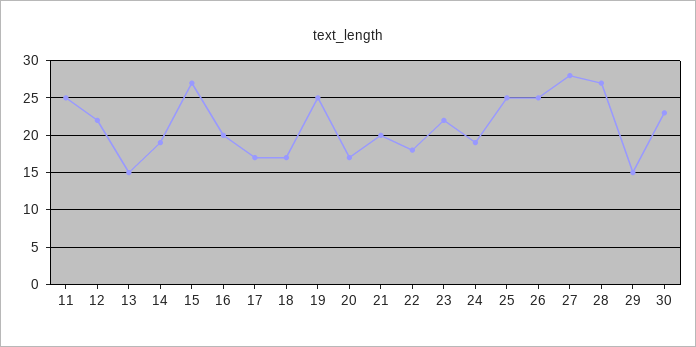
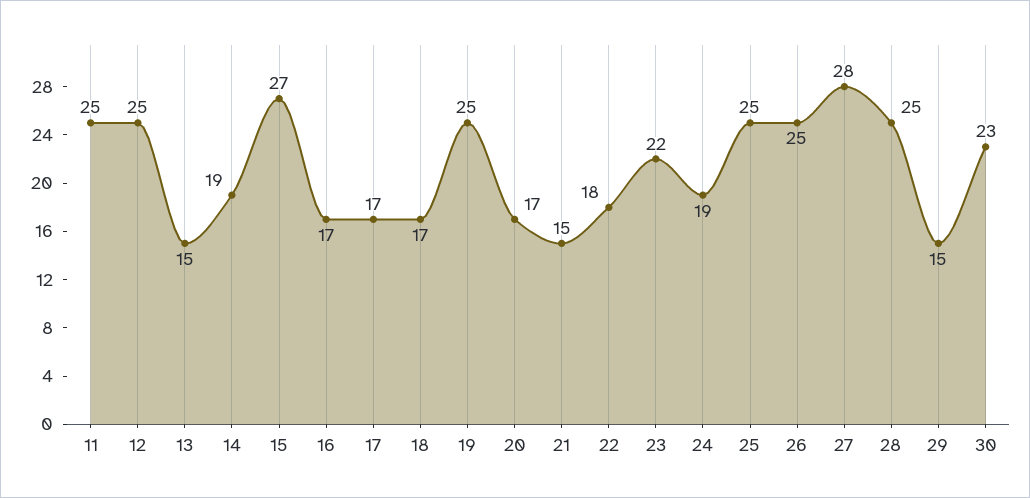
  {
    "11": 25,
-   "12": 22,
+   "12": 25,
    "13": 15,
    "14": 19,
    "15": 27,
-   "16": 20,
+   "16": 17,
    "17": 17,
    "18": 17,
    "19": 25,
    "20": 17,
-   "21": 20,
+   "21": 15,
    "22": 18,
    "23": 22,
    "24": 19,
    "25": 25,
    "26": 25,
    "27": 28,
-   "28": 27,
+   "28": 25,
    "29": 15,
    "30": 23
  }

